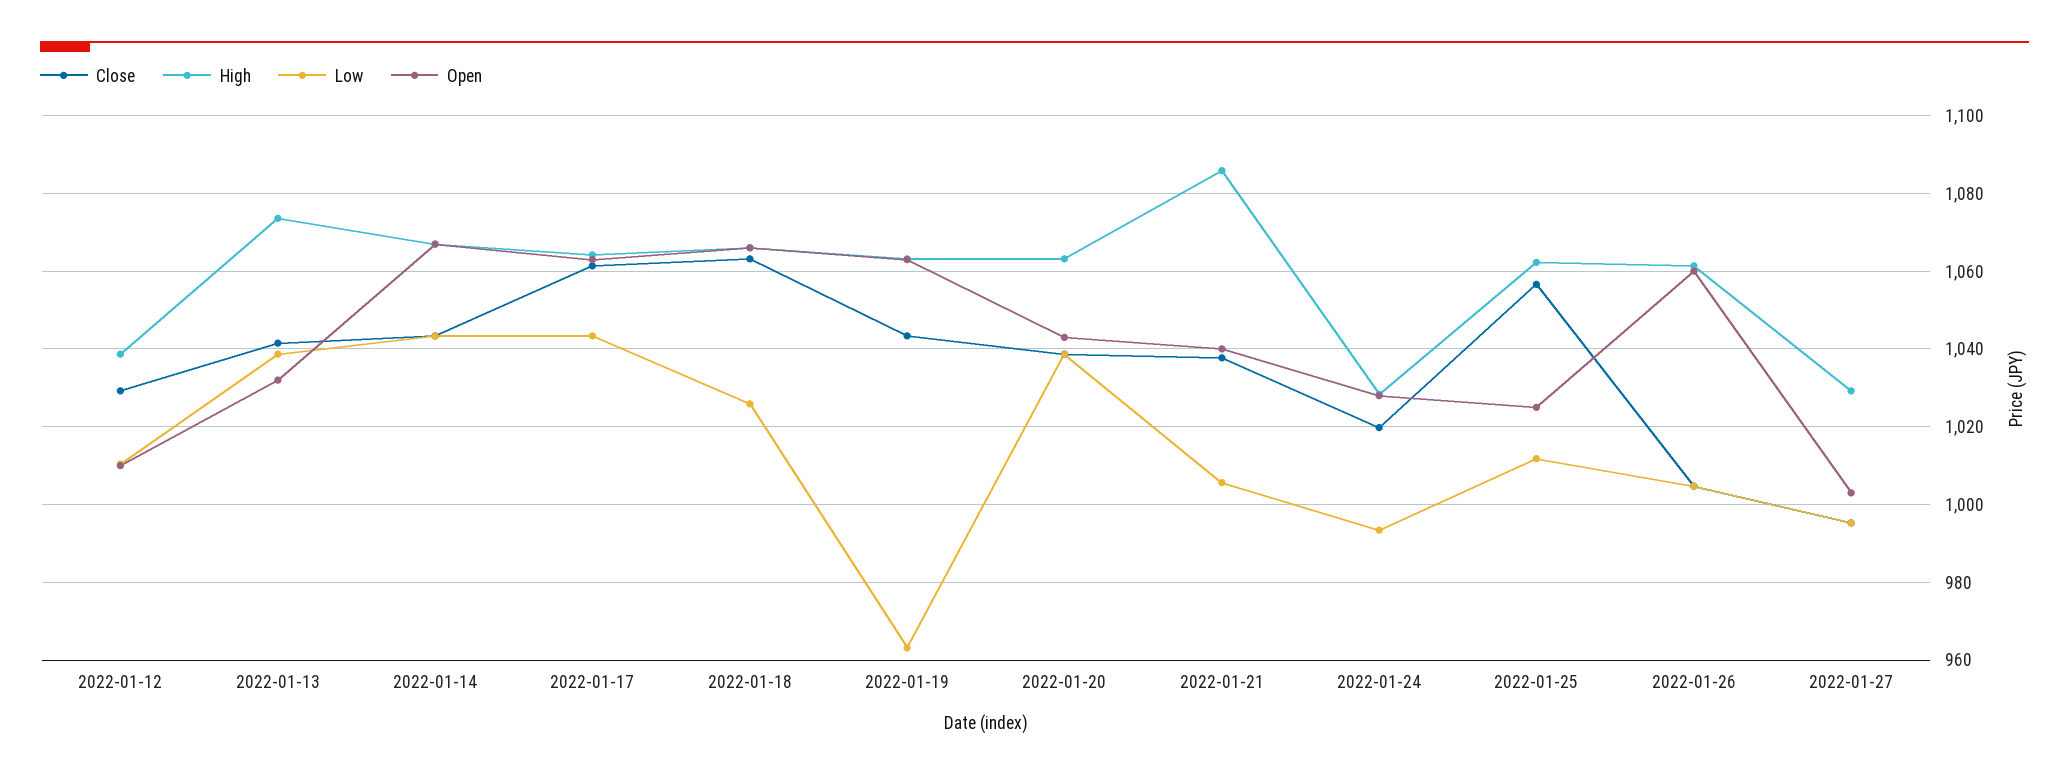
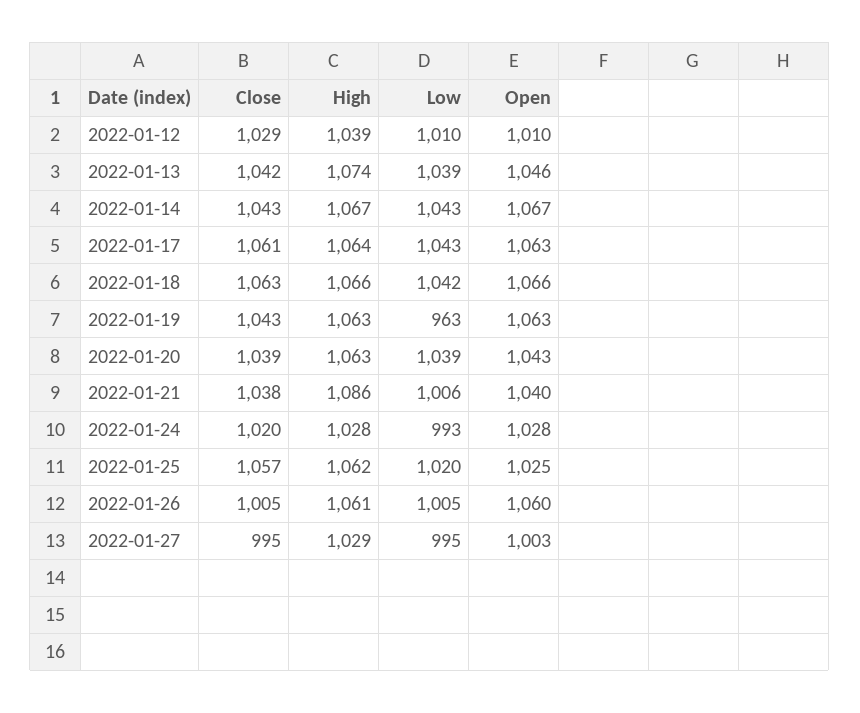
  {
    "Close": {
      "2022-01-12": 1029,
      "2022-01-13": 1042,
      "2022-01-14": 1043,
      "2022-01-17": 1061,
      "2022-01-18": 1063,
      "2022-01-19": 1043,
      "2022-01-20": 1039,
      "2022-01-21": 1038,
      "2022-01-24": 1020,
      "2022-01-25": 1057,
      "2022-01-26": 1005,
      "2022-01-27": 995
    },
    "High": {
      "2022-01-12": 1039,
      "2022-01-13": 1074,
      "2022-01-14": 1067,
      "2022-01-17": 1064,
      "2022-01-18": 1066,
      "2022-01-19": 1063,
      "2022-01-20": 1063,
      "2022-01-21": 1086,
      "2022-01-24": 1028,
      "2022-01-25": 1062,
      "2022-01-26": 1061,
      "2022-01-27": 1029
    },
    "Low": {
      "2022-01-12": 1010,
      "2022-01-13": 1039,
      "2022-01-14": 1043,
      "2022-01-17": 1043,
-     "2022-01-18": 1026,
+     "2022-01-18": 1042,
      "2022-01-19": 963,
      "2022-01-20": 1039,
      "2022-01-21": 1006,
      "2022-01-24": 993,
-     "2022-01-25": 1012,
+     "2022-01-25": 1020,
      "2022-01-26": 1005,
      "2022-01-27": 995
    },
    "Open": {
      "2022-01-12": 1010,
-     "2022-01-13": 1032,
+     "2022-01-13": 1046,
      "2022-01-14": 1067,
      "2022-01-17": 1063,
      "2022-01-18": 1066,
      "2022-01-19": 1063,
      "2022-01-20": 1043,
      "2022-01-21": 1040,
      "2022-01-24": 1028,
      "2022-01-25": 1025,
      "2022-01-26": 1060,
      "2022-01-27": 1003
    }
  }

